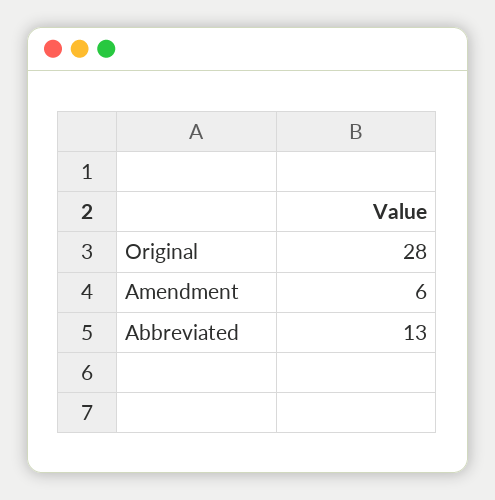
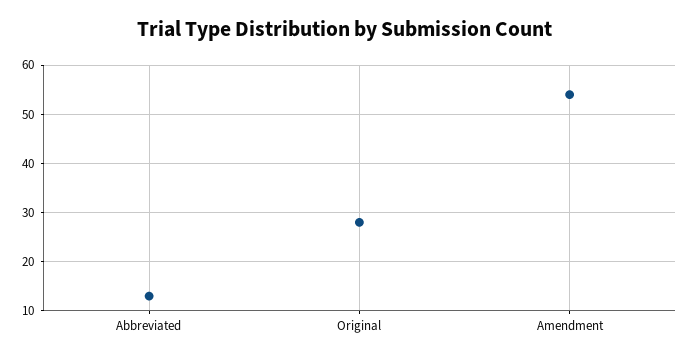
  {
    "Original": 28,
-   "Amendment": 6,
+   "Amendment": 55,
    "Abbreviated": 13
  }

